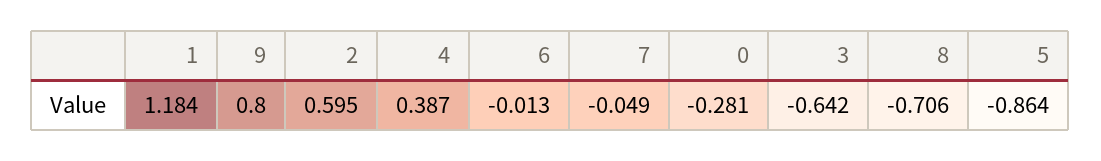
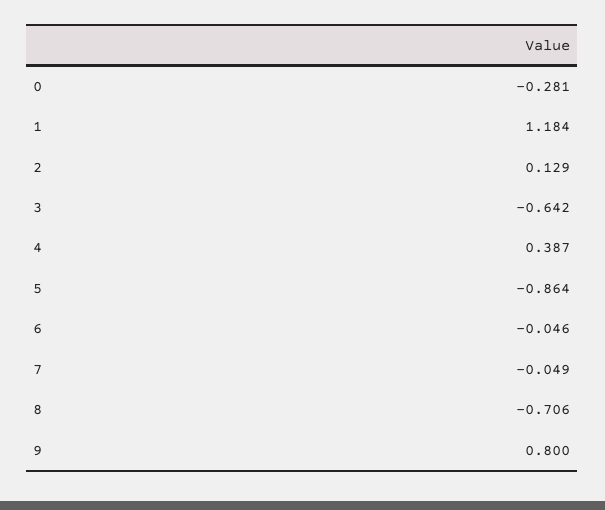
  {
    "1": 1.184,
    "9": 0.8,
-   "2": 0.595,
+   "2": 0.129,
    "4": 0.387,
-   "6": -0.013,
+   "6": -0.046,
    "7": -0.049,
    "0": -0.281,
    "3": -0.642,
    "8": -0.706,
    "5": -0.864
  }

